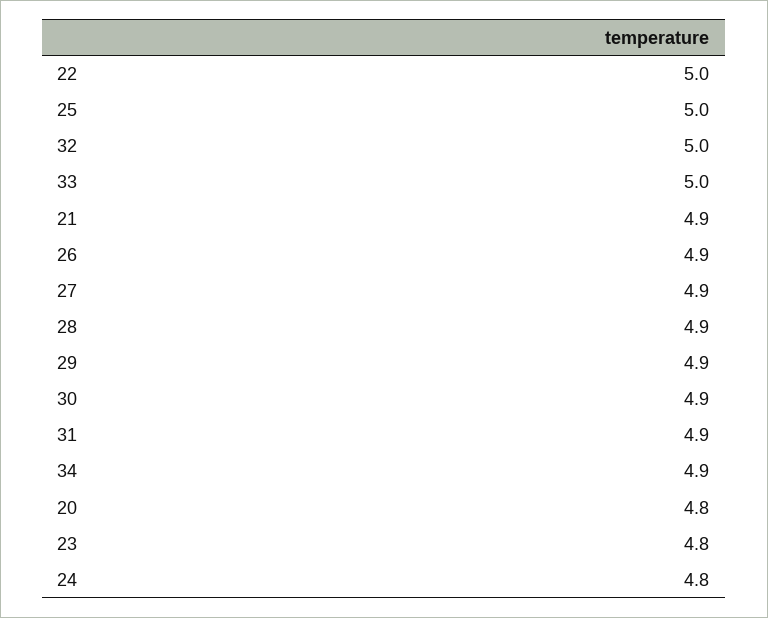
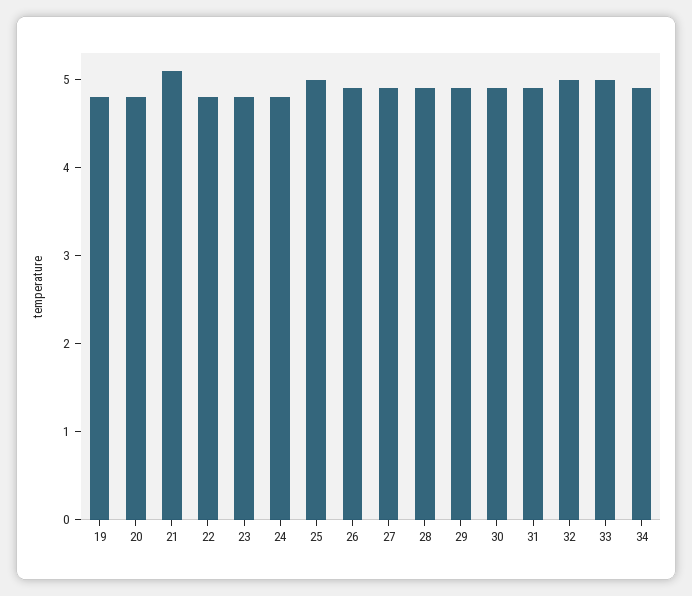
  {
-   "22": 5,
+   "22": 4.8,
    "25": 5,
    "32": 5,
    "33": 5,
-   "21": 4.9,
+   "21": 5.1,
    "26": 4.9,
    "27": 4.9,
    "28": 4.9,
    "29": 4.9,
    "30": 4.9,
    "31": 4.9,
    "34": 4.9,
    "20": 4.8,
    "23": 4.8,
-   "24": 4.8
+   "24": 4.8,
+   "19": 4.8
  }

